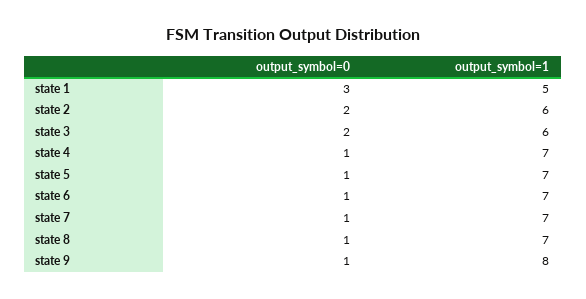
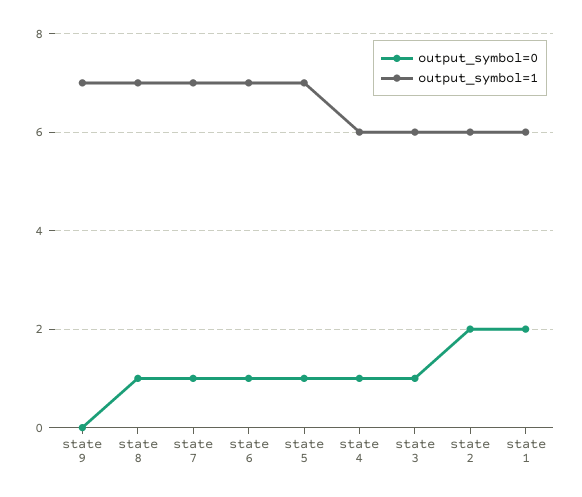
  {
    "output_symbol=0": {
-     "state 1": 3,
+     "state 1": 2,
      "state 2": 2,
-     "state 3": 2,
+     "state 3": 1,
      "state 4": 1,
      "state 5": 1,
      "state 6": 1,
      "state 7": 1,
      "state 8": 1,
-     "state 9": 1
+     "state 9": 0
    },
    "output_symbol=1": {
-     "state 1": 5,
+     "state 1": 6,
      "state 2": 6,
      "state 3": 6,
-     "state 4": 7,
+     "state 4": 6,
      "state 5": 7,
      "state 6": 7,
      "state 7": 7,
      "state 8": 7,
-     "state 9": 8
+     "state 9": 7
    }
  }

